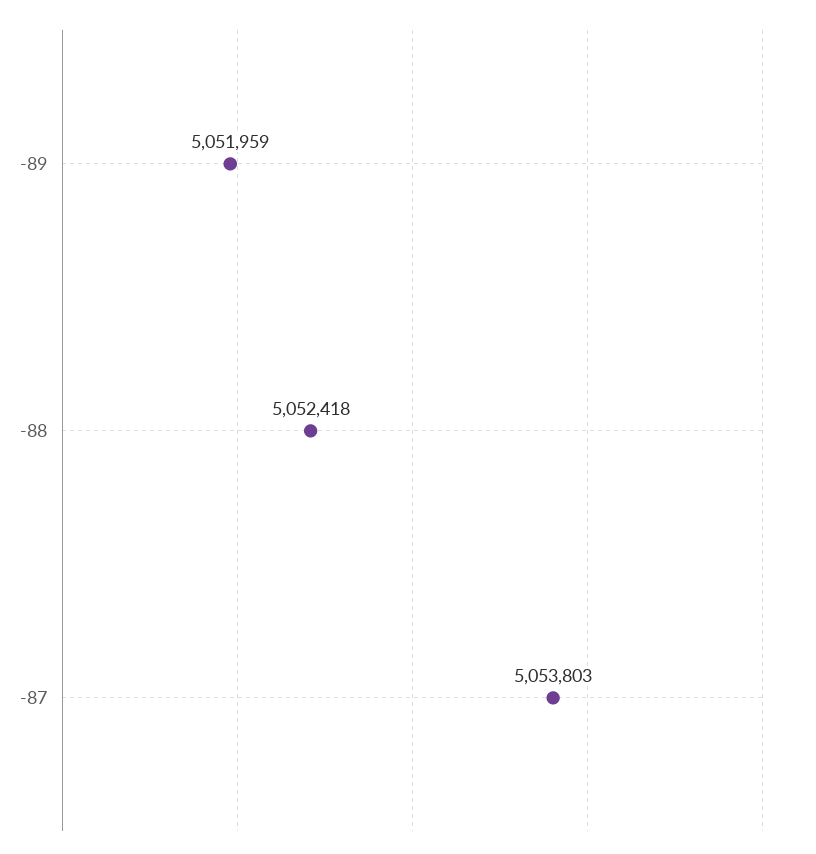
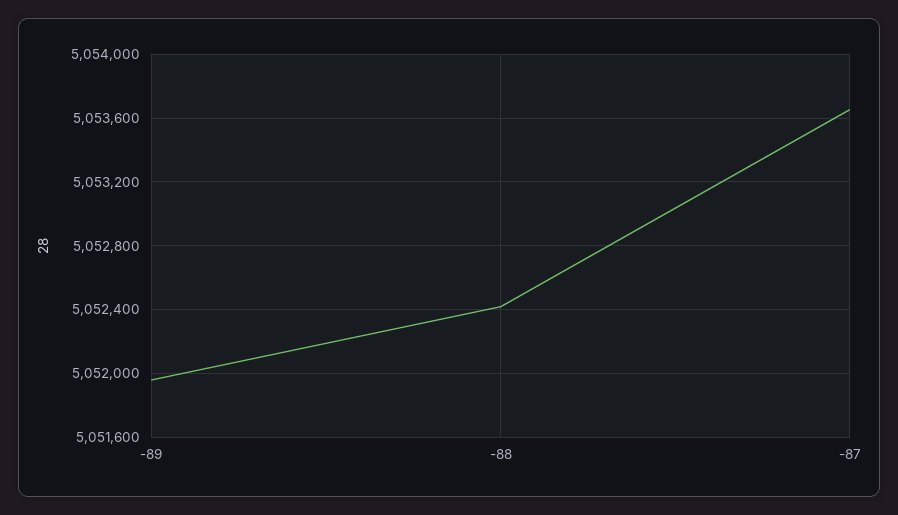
  {
    "-89": 5051959,
    "-88": 5052418,
-   "-87": 5053803
+   "-87": 5053650
  }

